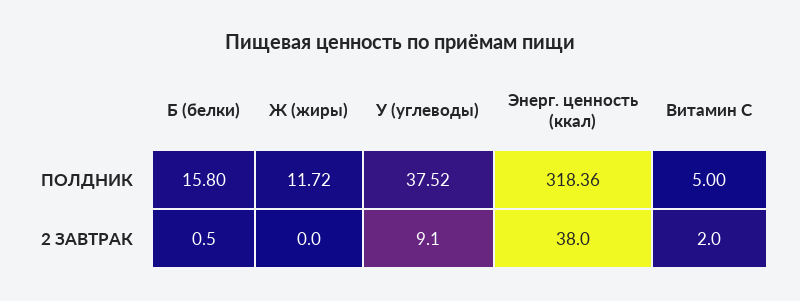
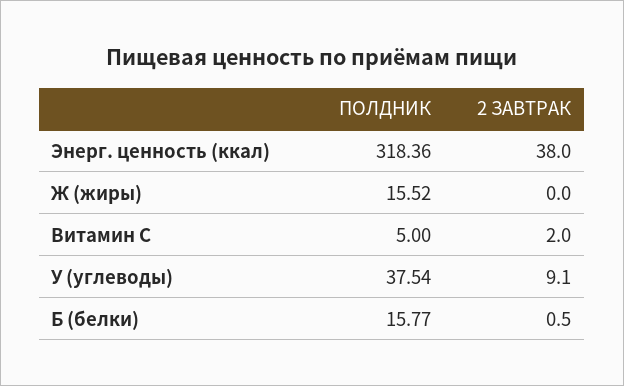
  {
    "Б (белки)": {
-     "ПОЛДНИК": 15.8,
+     "ПОЛДНИК": 15.77,
      "2 ЗАВТРАК": 0.5
    },
    "Ж (жиры)": {
-     "ПОЛДНИК": 11.72,
+     "ПОЛДНИК": 15.52,
      "2 ЗАВТРАК": 0
    },
    "У (углеводы)": {
-     "ПОЛДНИК": 37.52,
+     "ПОЛДНИК": 37.54,
      "2 ЗАВТРАК": 9.1
    },
    "Энерг. ценность (ккал)": {
      "ПОЛДНИК": 318.36,
      "2 ЗАВТРАК": 38
    },
    "Витамин С": {
      "ПОЛДНИК": 5,
      "2 ЗАВТРАК": 2
    }
  }

